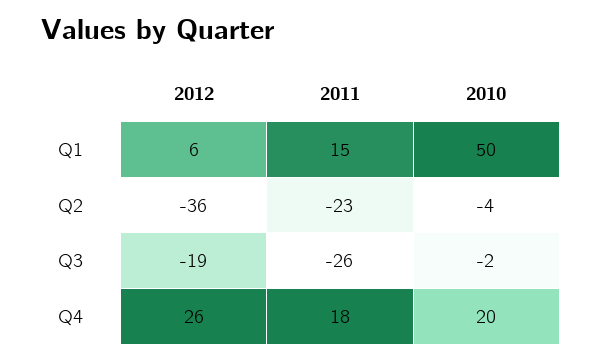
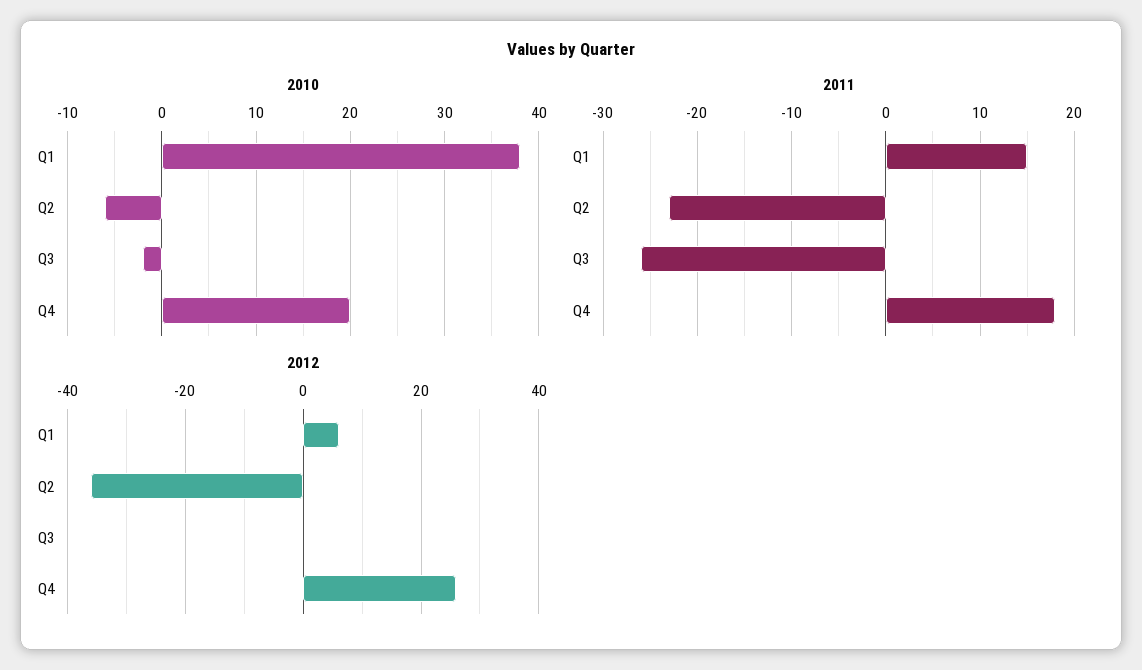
  {
    "2012": {
      "Q1": 6,
      "Q2": -36,
-     "Q3": -19,
+     "Q3": 0,
      "Q4": 26
    },
    "2011": {
      "Q1": 15,
      "Q2": -23,
      "Q3": -26,
      "Q4": 18
    },
    "2010": {
-     "Q1": 50,
+     "Q1": 38,
-     "Q2": -4,
+     "Q2": -6,
      "Q3": -2,
      "Q4": 20
    }
  }

